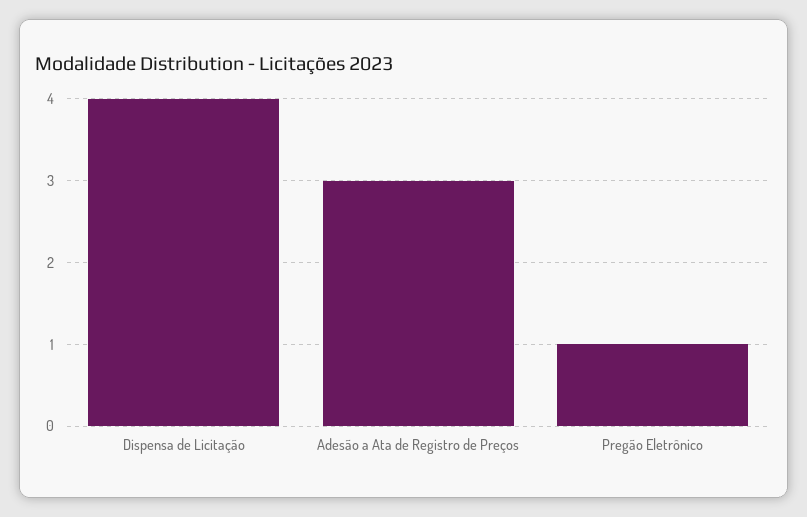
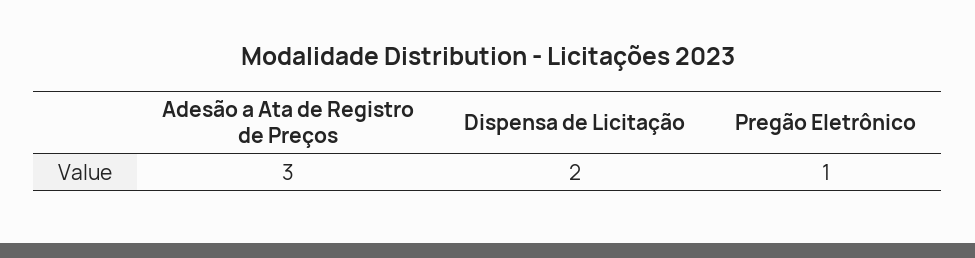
  {
-   "Dispensa de Licitação": 4,
+   "Dispensa de Licitação": 2,
    "Adesão a Ata de Registro de Preços": 3,
    "Pregão Eletrônico": 1
  }

